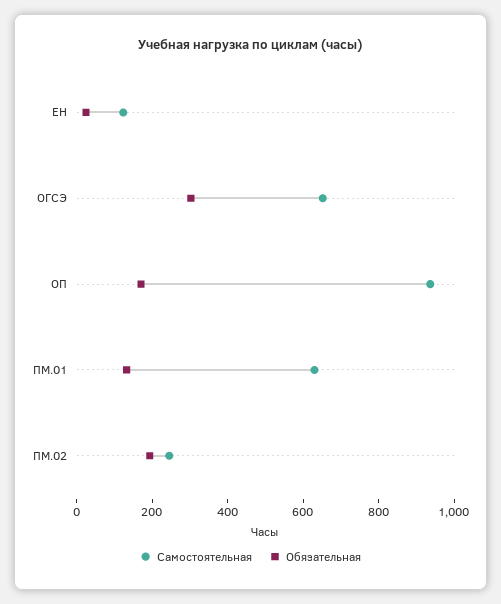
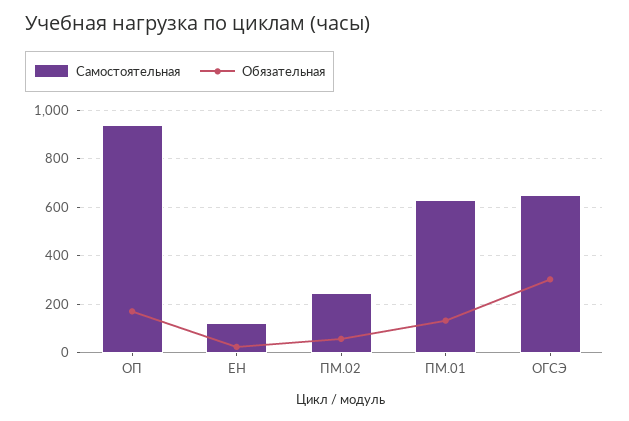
  {
    "Самостоятельная": {
      "ЕН": 125,
      "ОГСЭ": 650,
      "ОП": 925,
      "ПМ.01": 625,
      "ПМ.02": 250
    },
    "Обязательная": {
      "ЕН": 25,
      "ОГСЭ": 300,
      "ОП": 175,
      "ПМ.01": 125,
-     "ПМ.02": 200
+     "ПМ.02": 50
    }
  }

